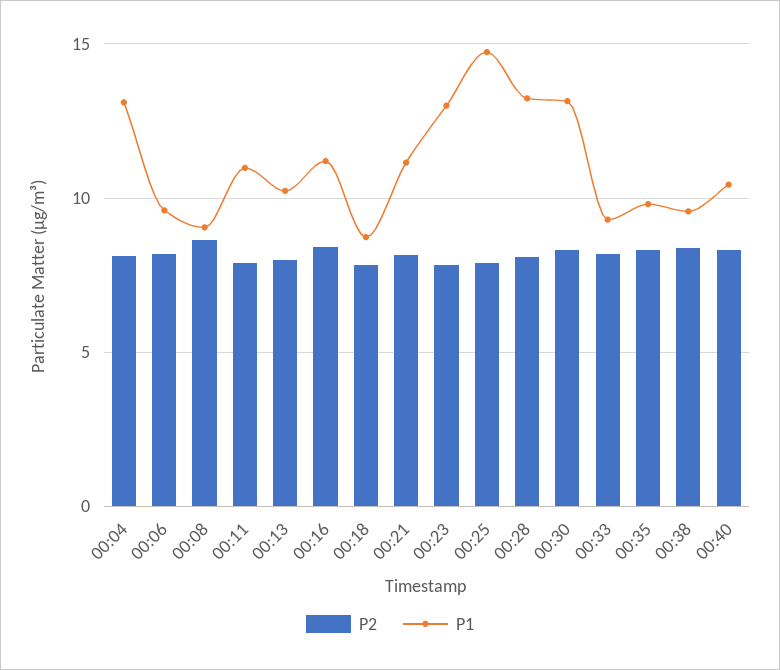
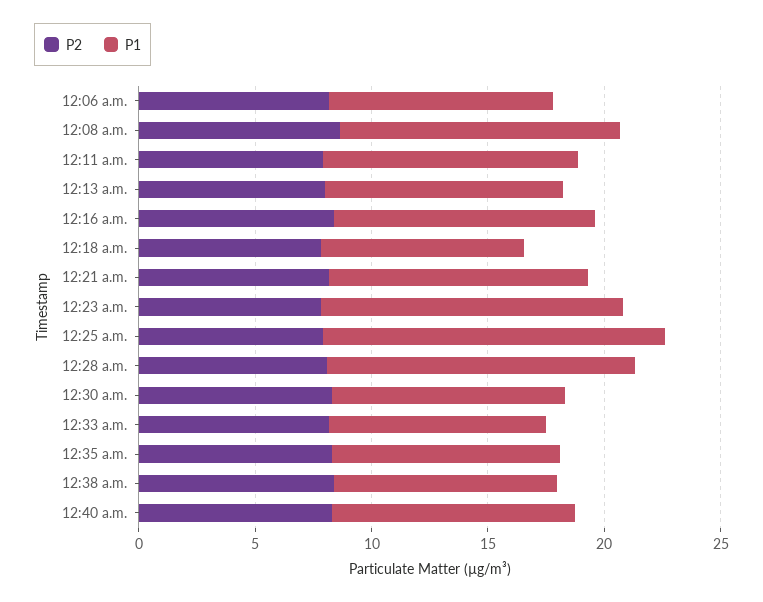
  {
    "P2": {
-     "00:04": 8,
      "00:06": 8,
      "00:08": 8.5,
      "00:11": 8,
      "00:13": 8,
      "00:16": 8.5,
      "00:18": 8,
      "00:21": 8,
      "00:23": 8,
      "00:25": 8,
      "00:28": 8,
      "00:30": 8.5,
      "00:33": 8,
      "00:35": 8.5,
      "00:38": 8.5,
      "00:40": 8.5
    },
    "P1": {
-     "00:04": 13,
      "00:06": 9.5,
-     "00:08": 9,
+     "00:08": 12,
      "00:11": 11,
      "00:13": 10,
      "00:16": 11,
      "00:18": 8.5,
      "00:21": 11,
      "00:23": 13,
      "00:25": 14.5,
      "00:28": 13,
-     "00:30": 13,
+     "00:30": 10,
      "00:33": 9.5,
      "00:35": 10,
      "00:38": 9.5,
      "00:40": 10.5
    }
  }

